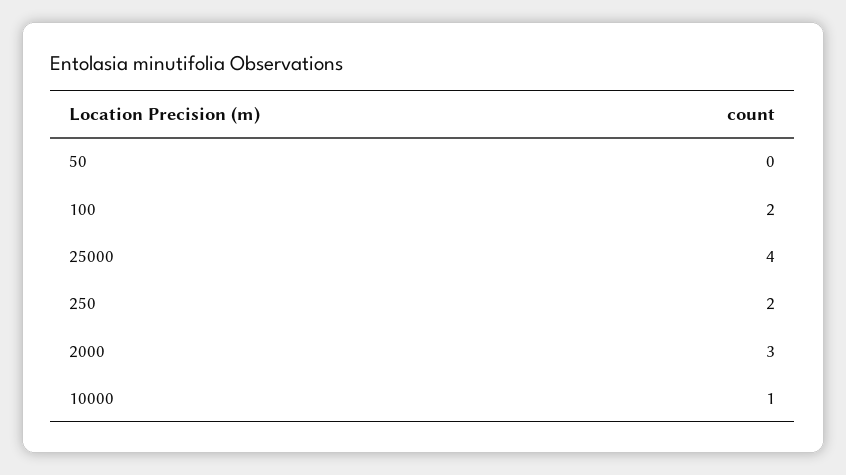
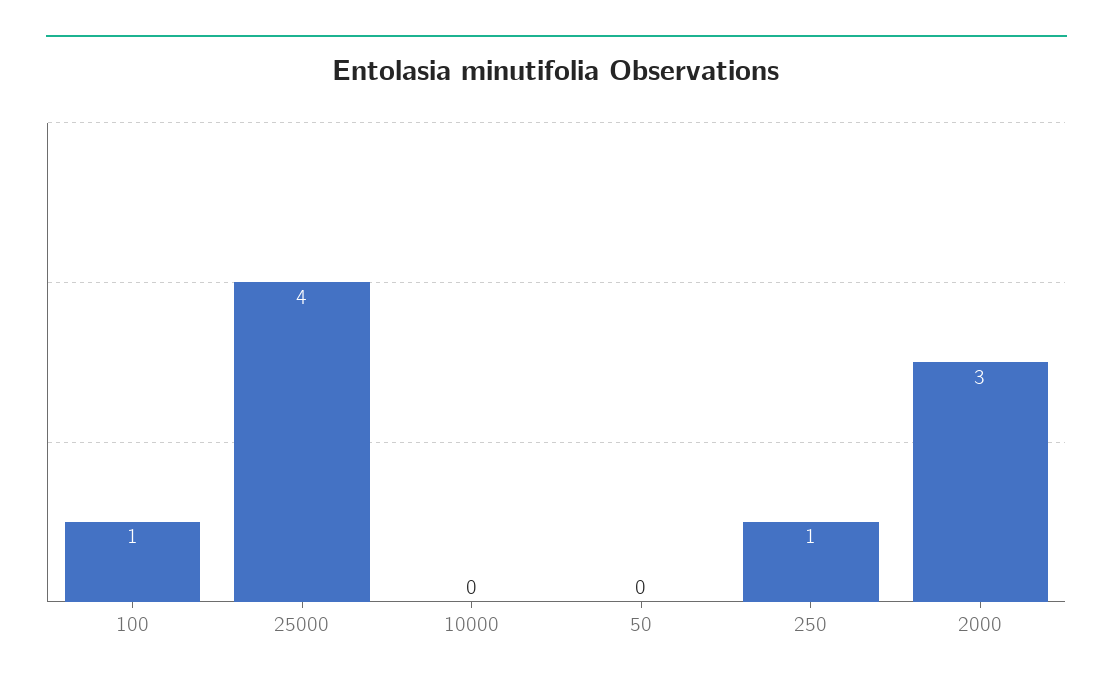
  {
    "50": 0,
-   "100": 2,
+   "100": 1,
    "25000": 4,
-   "250": 2,
+   "250": 1,
    "2000": 3,
-   "10000": 1
+   "10000": 0
  }

